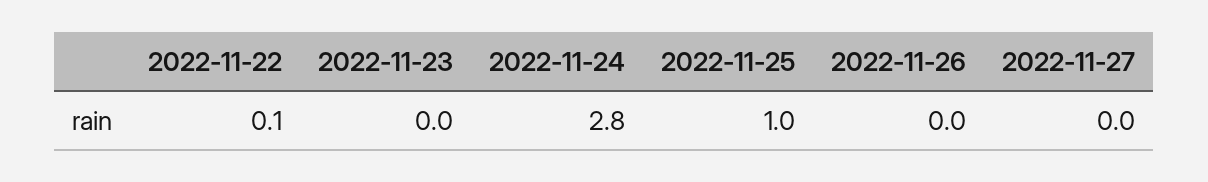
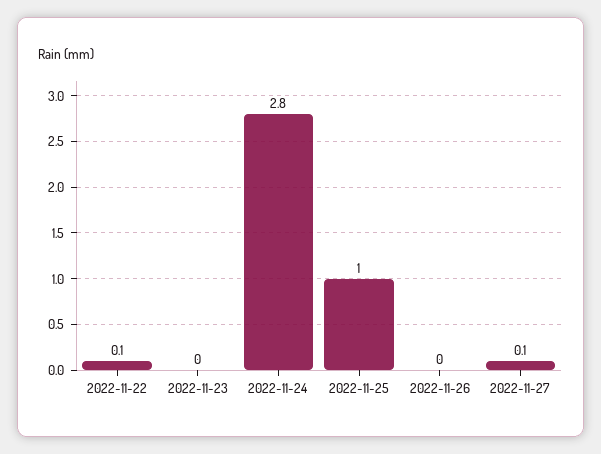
  {
    "2022-11-22": 0.1,
    "2022-11-23": 0,
    "2022-11-24": 2.8,
    "2022-11-25": 1,
    "2022-11-26": 0,
-   "2022-11-27": 0
+   "2022-11-27": 0.1
  }

